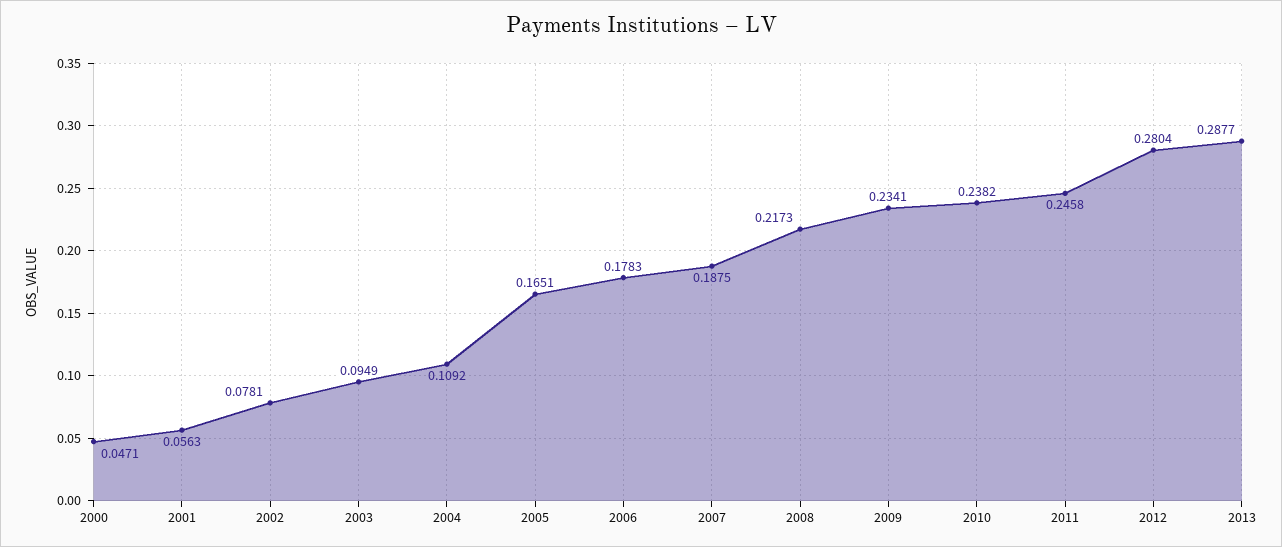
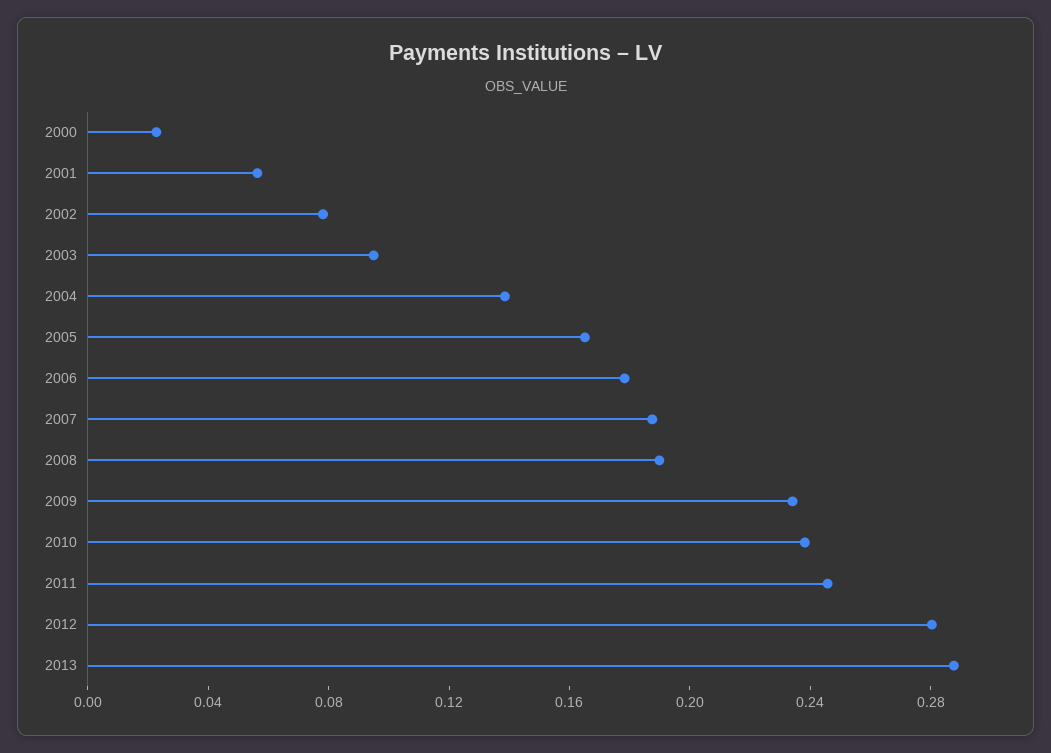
  {
-   "2000": 0.0471,
+   "2000": 0.02,
    "2001": 0.0563,
    "2002": 0.0781,
    "2003": 0.0949,
-   "2004": 0.1092,
+   "2004": 0.14,
    "2005": 0.1651,
    "2006": 0.1783,
    "2007": 0.1875,
-   "2008": 0.2173,
+   "2008": 0.19,
    "2009": 0.2341,
    "2010": 0.2382,
    "2011": 0.2458,
    "2012": 0.2804,
    "2013": 0.2877
  }

